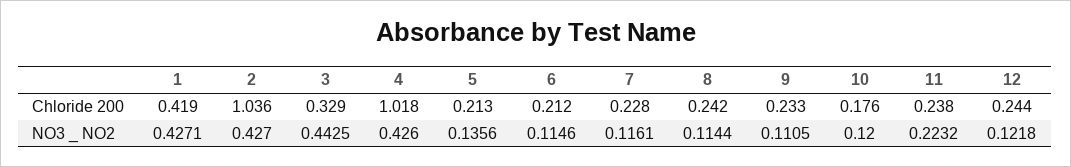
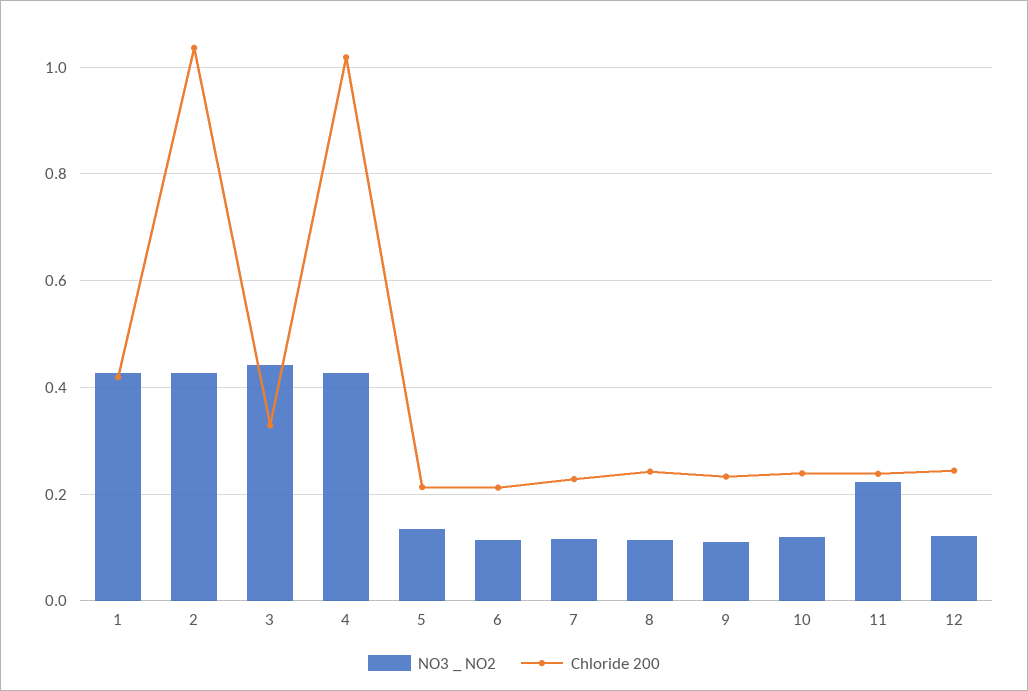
  {
    "Chloride 200": {
      "1": 0.419,
      "2": 1.036,
      "3": 0.329,
      "4": 1.018,
      "5": 0.213,
      "6": 0.212,
      "7": 0.228,
      "8": 0.242,
      "9": 0.233,
-     "10": 0.176,
+     "10": 0.24,
      "11": 0.238,
      "12": 0.244
    },
    "NO3 _ NO2": {
      "1": 0.4271,
      "2": 0.427,
      "3": 0.4425,
      "4": 0.426,
      "5": 0.1356,
      "6": 0.1146,
      "7": 0.1161,
      "8": 0.1144,
      "9": 0.1105,
      "10": 0.12,
      "11": 0.2232,
      "12": 0.1218
    }
  }

